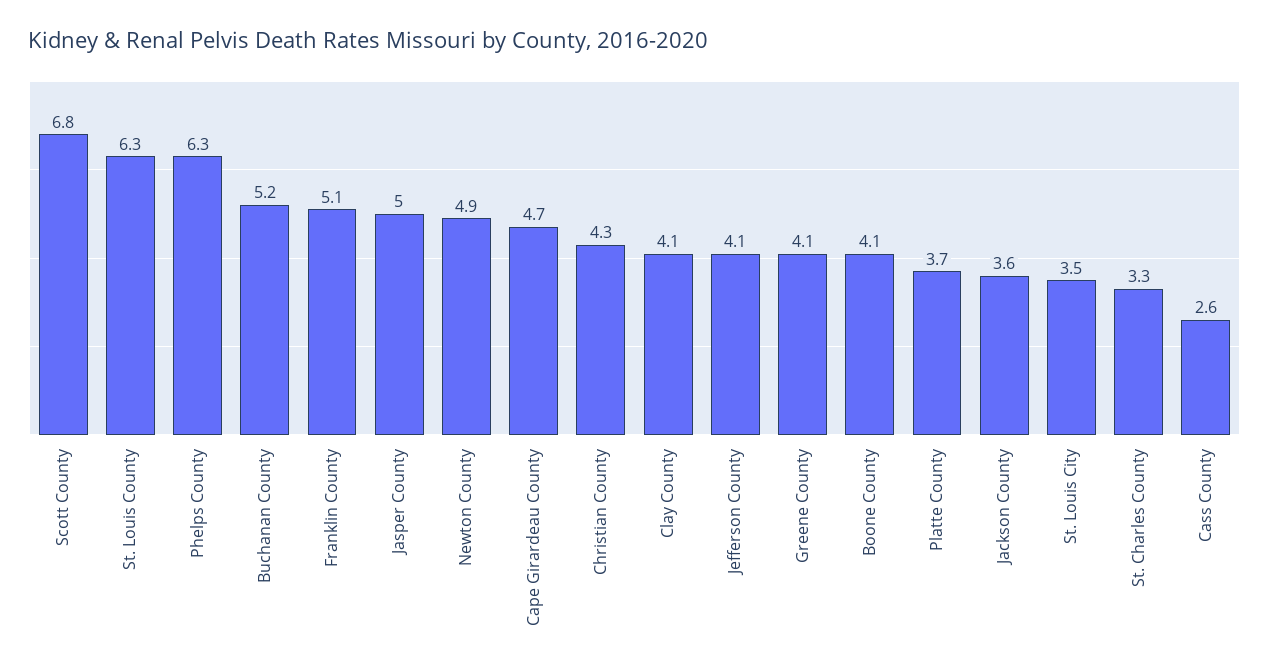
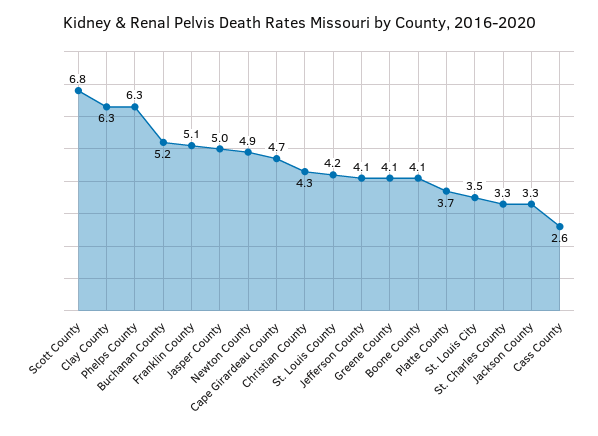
  {
    "Scott County": 6.8,
-   "St. Louis County": 6.3,
+   "St. Louis County": 4.2,
    "Phelps County": 6.3,
    "Buchanan County": 5.2,
    "Franklin County": 5.1,
    "Jasper County": 5,
    "Newton County": 4.9,
    "Cape Girardeau County": 4.7,
    "Christian County": 4.3,
-   "Clay County": 4.1,
+   "Clay County": 6.3,
    "Jefferson County": 4.1,
    "Greene County": 4.1,
    "Boone County": 4.1,
    "Platte County": 3.7,
-   "Jackson County": 3.6,
+   "Jackson County": 3.3,
    "St. Louis City": 3.5,
    "St. Charles County": 3.3,
    "Cass County": 2.6
  }

